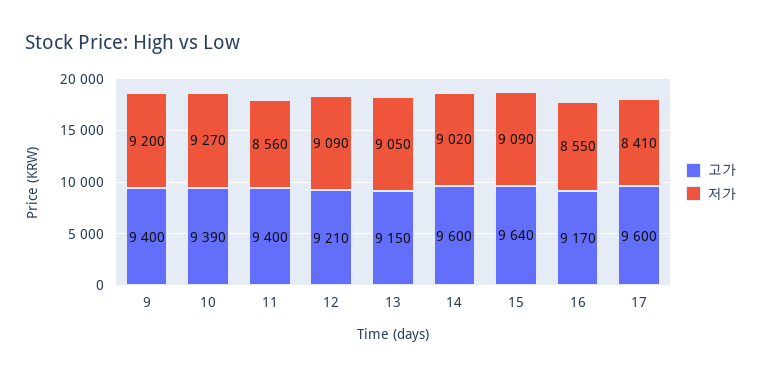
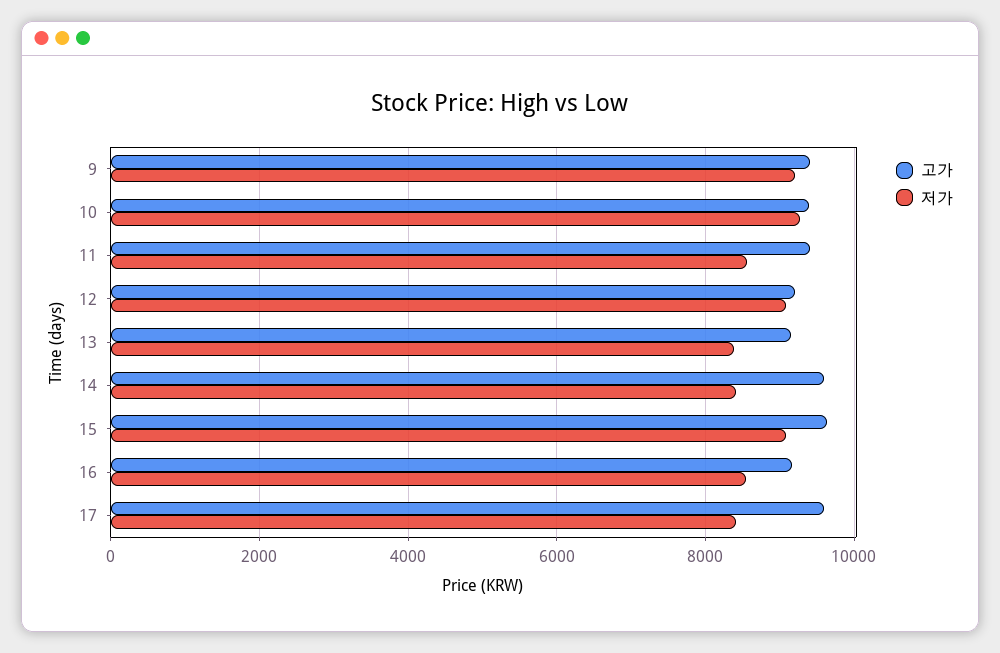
  {
    "고가": {
      "9": 9400,
      "10": 9390,
      "11": 9400,
      "12": 9210,
      "13": 9150,
      "14": 9600,
      "15": 9640,
      "16": 9170,
      "17": 9600
    },
    "저가": {
      "9": 9200,
      "10": 9270,
      "11": 8560,
      "12": 9090,
-     "13": 9050,
+     "13": 8400,
-     "14": 9020,
+     "14": 8400,
      "15": 9090,
      "16": 8550,
      "17": 8410
    }
  }

